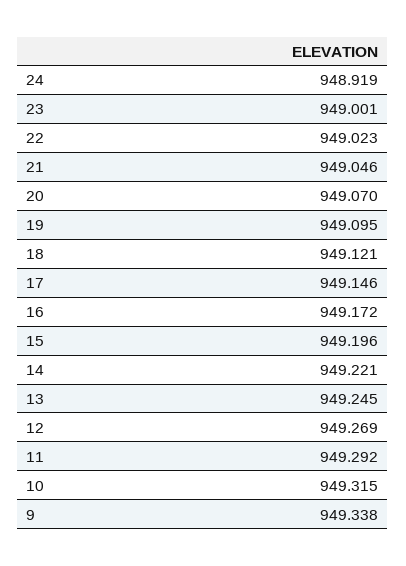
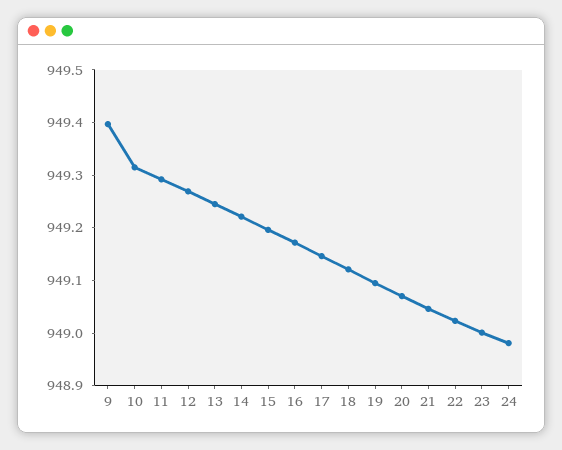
  {
-   "24": 948.919,
+   "24": 948.98,
    "23": 949.001,
    "22": 949.023,
    "21": 949.046,
    "20": 949.07,
    "19": 949.095,
    "18": 949.121,
    "17": 949.146,
    "16": 949.172,
    "15": 949.196,
    "14": 949.221,
    "13": 949.245,
    "12": 949.269,
    "11": 949.292,
    "10": 949.315,
-   "9": 949.338
+   "9": 949.4
  }

